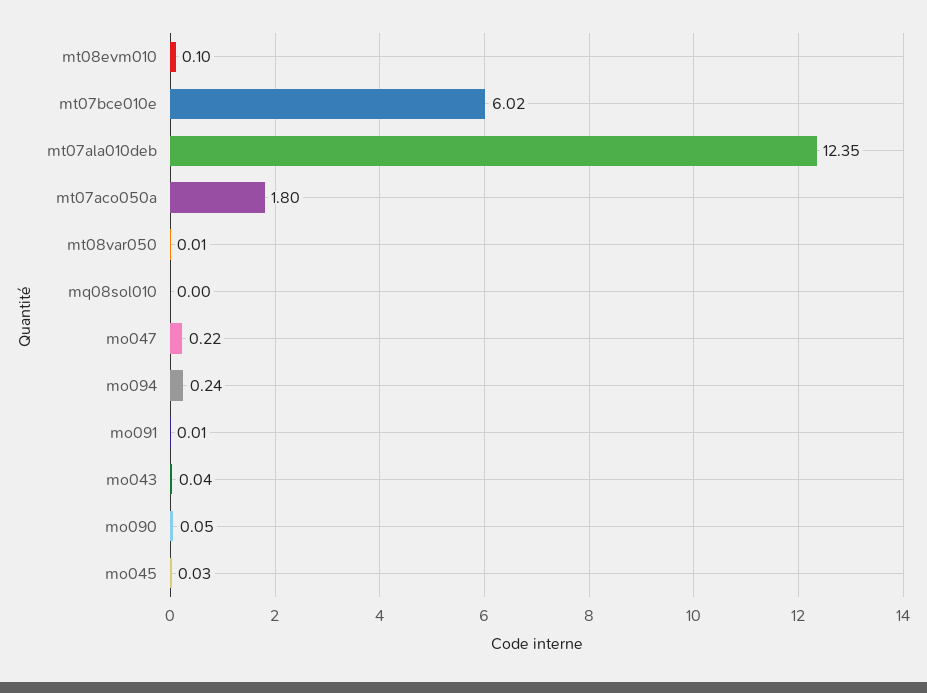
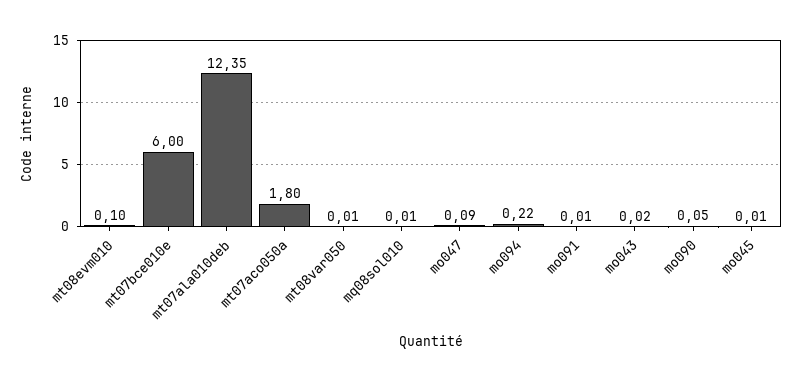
  {
    "mt08evm010": 0.1,
-   "mt07bce010e": 6.02,
+   "mt07bce010e": 6,
    "mt07ala010deb": 12.35,
    "mt07aco050a": 1.8,
    "mt08var050": 0.01,
-   "mq08sol010": 0,
+   "mq08sol010": 0.01,
-   "mo047": 0.22,
+   "mo047": 0.09,
-   "mo094": 0.24,
+   "mo094": 0.22,
    "mo091": 0.01,
-   "mo043": 0.04,
+   "mo043": 0.02,
    "mo090": 0.05,
-   "mo045": 0.03
+   "mo045": 0.01
  }

